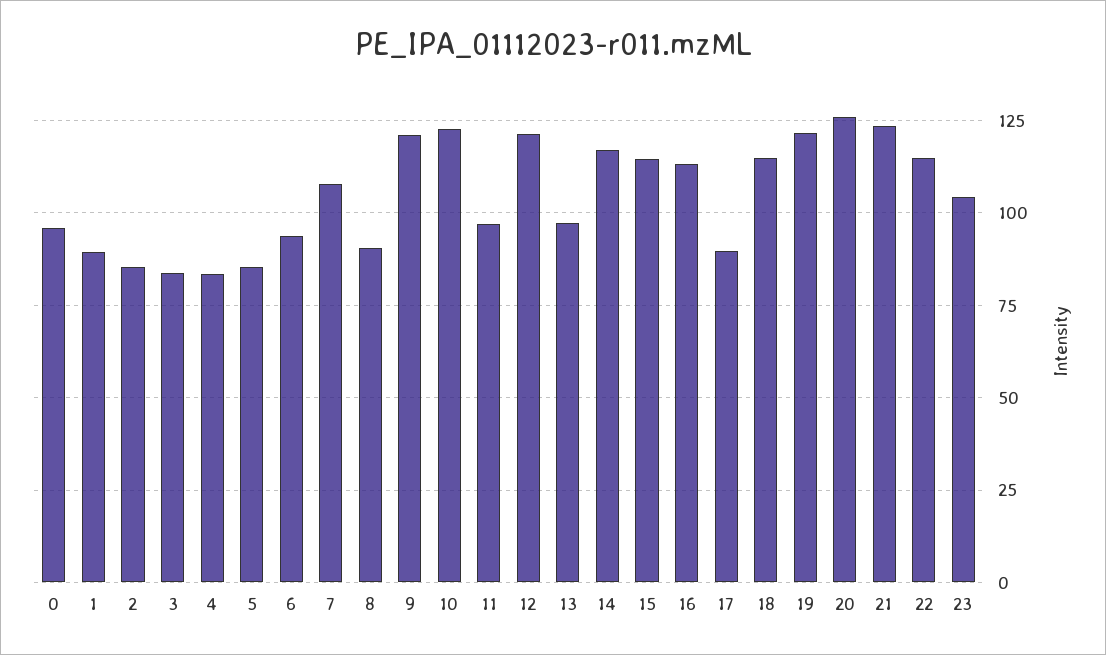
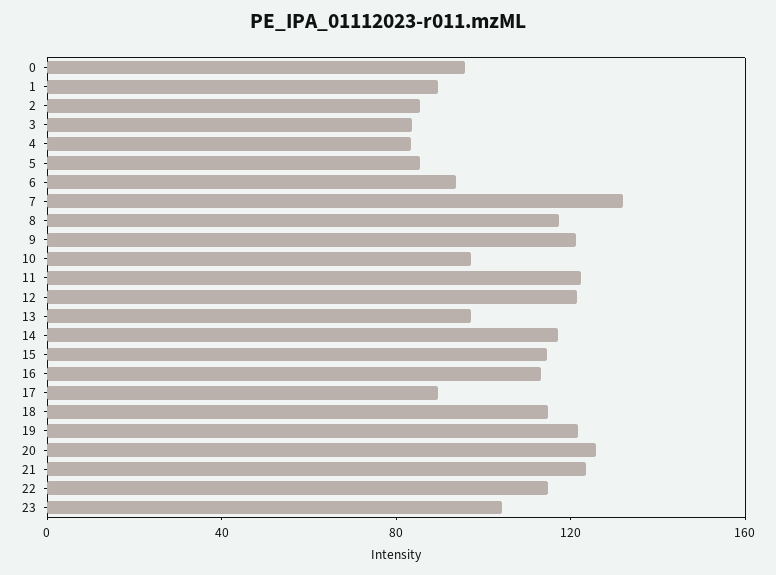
  {
    "0": 95,
    "1": 90,
    "2": 85,
    "3": 82.5,
    "4": 82.5,
    "5": 85,
    "6": 92.5,
-   "7": 107.5,
+   "7": 130,
-   "8": 90,
+   "8": 120,
    "9": 120,
-   "10": 122.5,
+   "10": 100,
-   "11": 97.5,
+   "11": 120,
    "12": 122.5,
    "13": 97.5,
    "14": 117.5,
    "15": 115,
    "16": 112.5,
    "17": 90,
    "18": 115,
    "19": 122.5,
    "20": 125,
    "21": 122.5,
    "22": 115,
    "23": 105
  }

